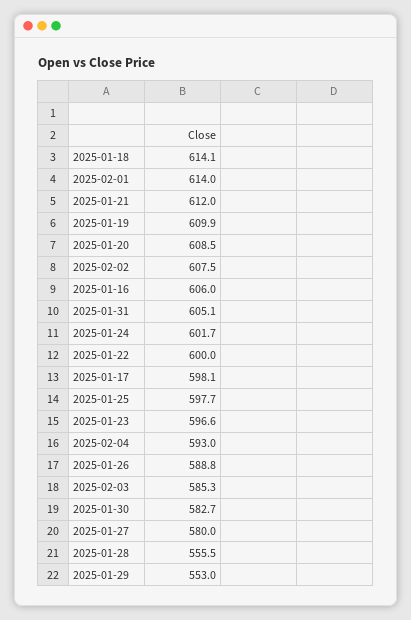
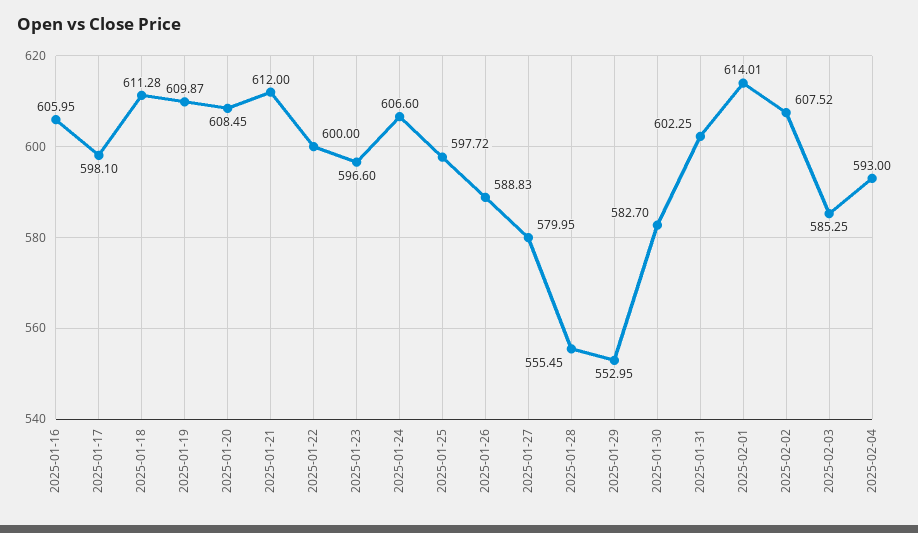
  {
-   "2025-01-18": 614.1,
+   "2025-01-18": 611.28,
    "2025-02-01": 614.01,
    "2025-01-21": 612,
    "2025-01-19": 609.87,
    "2025-01-20": 608.45,
    "2025-02-02": 607.52,
    "2025-01-16": 605.95,
-   "2025-01-31": 605.1,
+   "2025-01-31": 602.25,
-   "2025-01-24": 601.7,
+   "2025-01-24": 606.6,
    "2025-01-22": 600,
    "2025-01-17": 598.1,
    "2025-01-25": 597.72,
    "2025-01-23": 596.6,
    "2025-02-04": 593,
    "2025-01-26": 588.83,
    "2025-02-03": 585.25,
    "2025-01-30": 582.7,
    "2025-01-27": 579.95,
    "2025-01-28": 555.45,
    "2025-01-29": 552.95
  }

